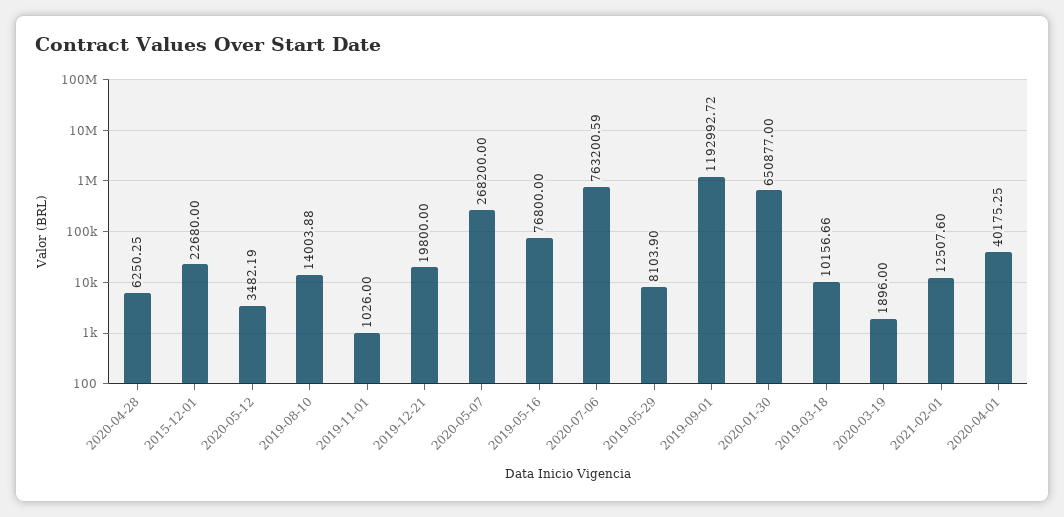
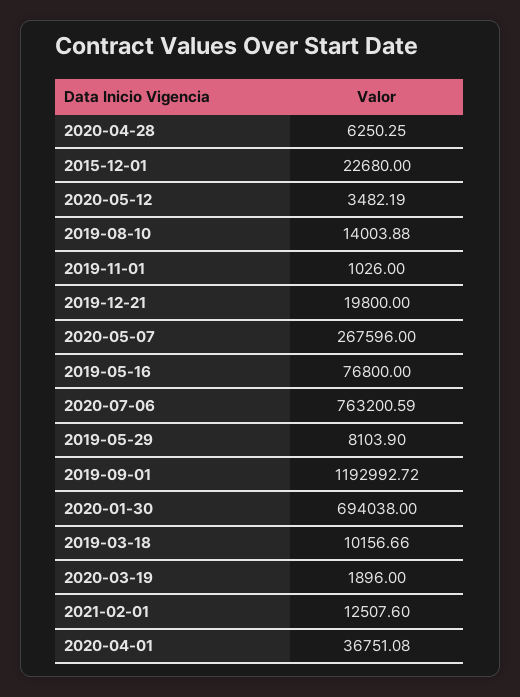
  {
    "2020-04-28": 6250.25,
    "2015-12-01": 22680,
    "2020-05-12": 3482.19,
    "2019-08-10": 14003.88,
    "2019-11-01": 1026,
    "2019-12-21": 19800,
-   "2020-05-07": 268200,
+   "2020-05-07": 267596,
    "2019-05-16": 76800,
    "2020-07-06": 763200.59,
    "2019-05-29": 8103.9,
    "2019-09-01": 1192992.72,
-   "2020-01-30": 650877,
+   "2020-01-30": 694038,
    "2019-03-18": 10156.66,
    "2020-03-19": 1896,
    "2021-02-01": 12507.6,
-   "2020-04-01": 40175.25
+   "2020-04-01": 36751.08
  }

